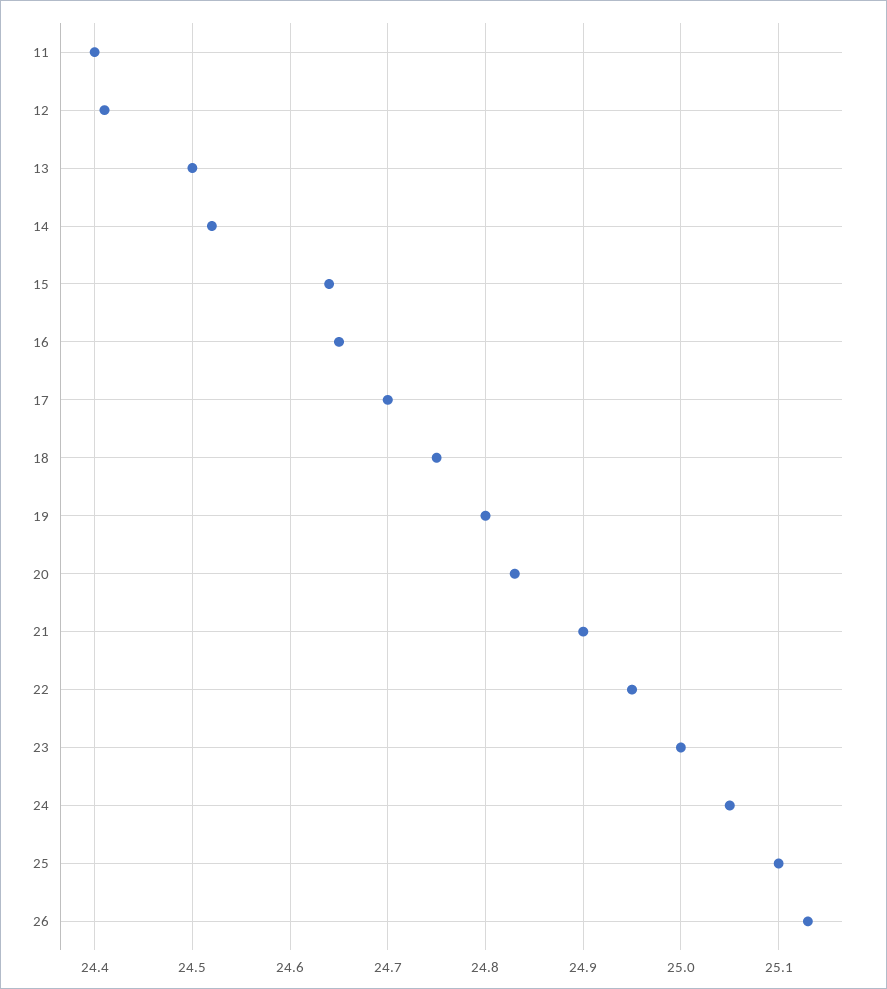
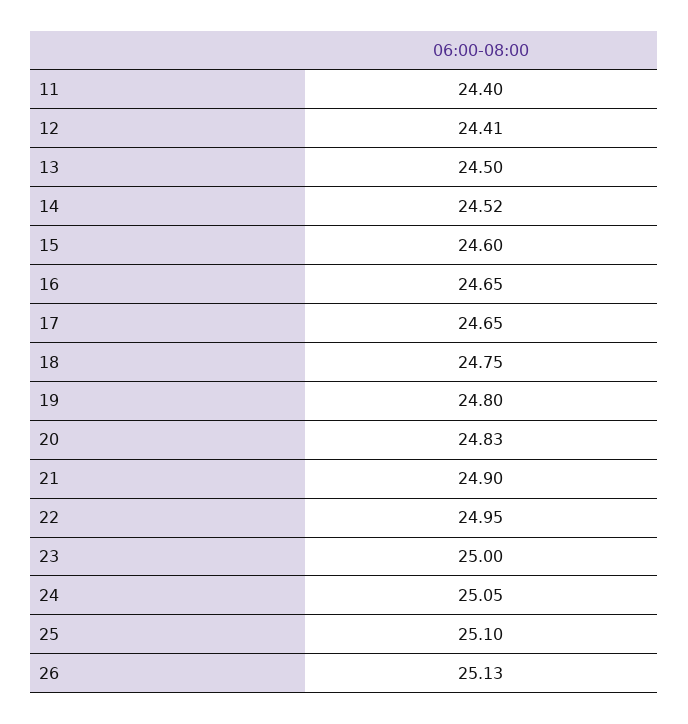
  {
    "11": 24.4,
    "12": 24.41,
    "13": 24.5,
    "14": 24.52,
-   "15": 24.64,
+   "15": 24.6,
    "16": 24.65,
-   "17": 24.7,
+   "17": 24.65,
    "18": 24.75,
    "19": 24.8,
    "20": 24.83,
    "21": 24.9,
    "22": 24.95,
    "23": 25,
    "24": 25.05,
    "25": 25.1,
    "26": 25.13
  }

